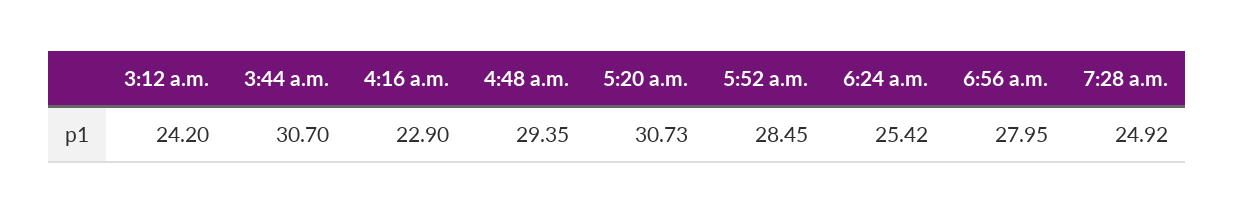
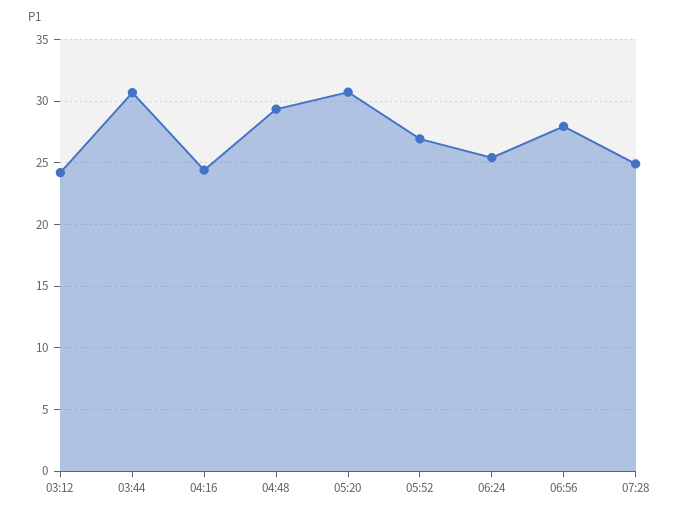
  {
    "3:12 a.m.": 24.2,
    "3:44 a.m.": 30.7,
-   "4:16 a.m.": 22.9,
+   "4:16 a.m.": 24.5,
    "4:48 a.m.": 29.35,
    "5:20 a.m.": 30.73,
-   "5:52 a.m.": 28.45,
+   "5:52 a.m.": 27,
    "6:24 a.m.": 25.42,
    "6:56 a.m.": 27.95,
    "7:28 a.m.": 24.92
  }

